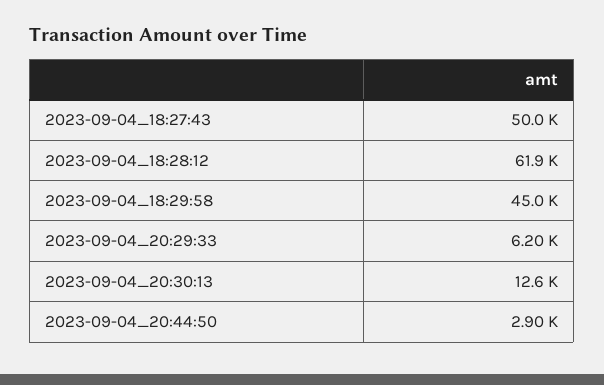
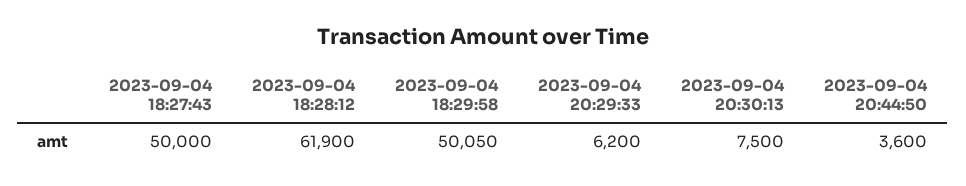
  {
    "2023-09-04_18:27:43": 50000,
    "2023-09-04_18:28:12": 61900,
-   "2023-09-04_18:29:58": 45000,
+   "2023-09-04_18:29:58": 50050,
    "2023-09-04_20:29:33": 6200,
-   "2023-09-04_20:30:13": 12600,
+   "2023-09-04_20:30:13": 7500,
-   "2023-09-04_20:44:50": 2900
+   "2023-09-04_20:44:50": 3600
  }

